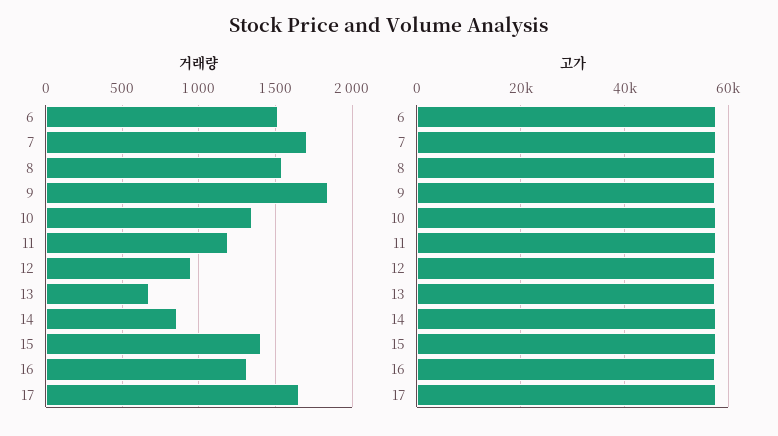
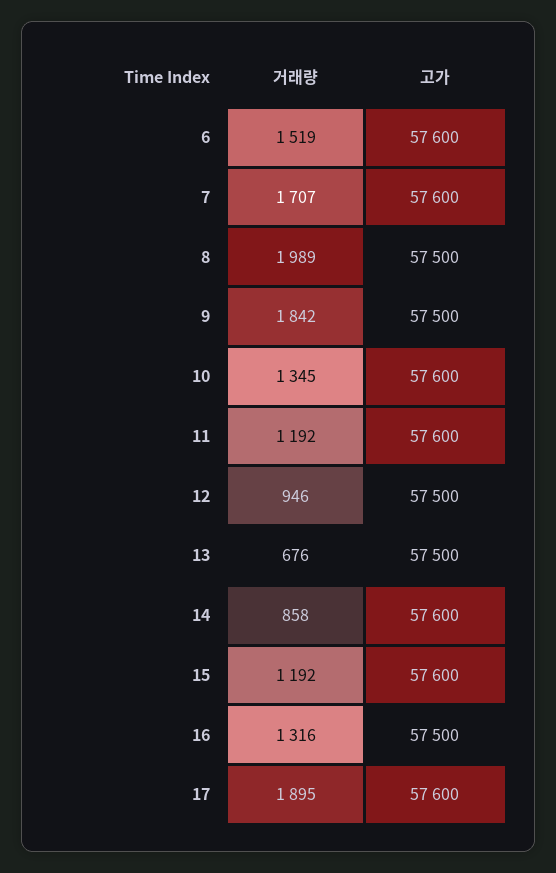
  {
    "거래량": {
      "6": 1519,
      "7": 1707,
-     "8": 1550,
+     "8": 1989,
      "9": 1842,
      "10": 1345,
      "11": 1192,
      "12": 946,
      "13": 676,
      "14": 858,
-     "15": 1400,
+     "15": 1192,
      "16": 1316,
-     "17": 1650
+     "17": 1895
    },
    "고가": {
      "6": 57600,
      "7": 57600,
      "8": 57500,
      "9": 57500,
      "10": 57600,
      "11": 57600,
      "12": 57500,
      "13": 57500,
      "14": 57600,
      "15": 57600,
      "16": 57500,
      "17": 57600
    }
  }

